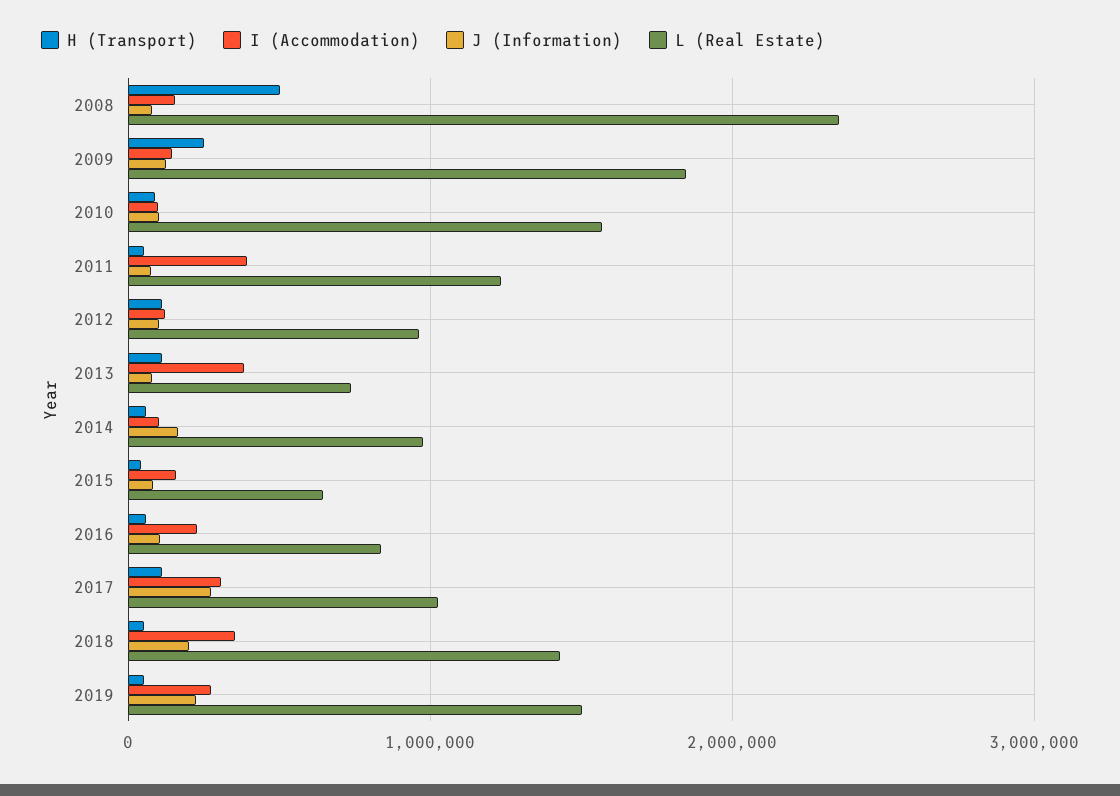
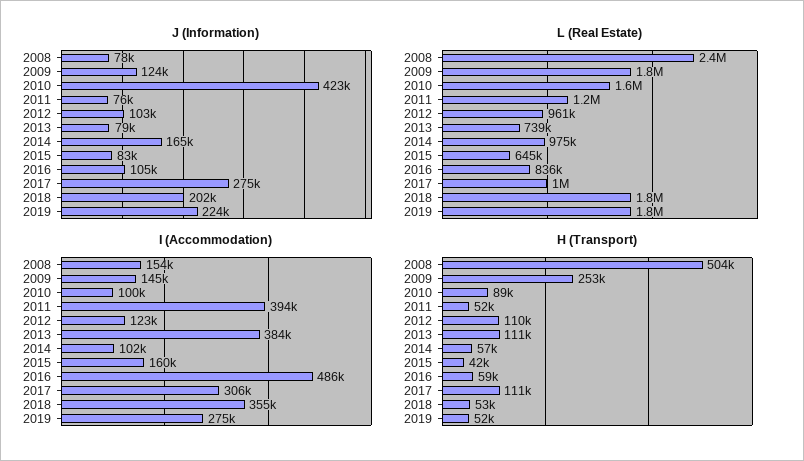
  {
    "H (Transport)": {
      "2008": 504000,
      "2009": 253000,
      "2010": 89000,
      "2011": 52000,
      "2012": 110000,
      "2013": 111000,
      "2014": 57000,
      "2015": 42000,
      "2016": 59000,
      "2017": 111000,
      "2018": 53000,
      "2019": 52000
    },
    "I (Accommodation)": {
      "2008": 154000,
      "2009": 145000,
      "2010": 100000,
      "2011": 394000,
      "2012": 123000,
      "2013": 384000,
      "2014": 102000,
      "2015": 160000,
-     "2016": 200000,
+     "2016": 486000,
      "2017": 306000,
      "2018": 355000,
      "2019": 275000
    },
    "J (Information)": {
      "2008": 78000,
      "2009": 124000,
-     "2010": 100000,
+     "2010": 423000,
      "2011": 76000,
      "2012": 103000,
      "2013": 79000,
      "2014": 165000,
      "2015": 83000,
      "2016": 105000,
      "2017": 275000,
      "2018": 202000,
      "2019": 224000
    },
    "L (Real Estate)": {
      "2008": 2400000,
      "2009": 1800000,
      "2010": 1600000,
      "2011": 1200000,
      "2012": 961000,
      "2013": 739000,
      "2014": 975000,
      "2015": 645000,
      "2016": 836000,
      "2017": 1000000,
-     "2018": 1400000,
+     "2018": 1800000,
-     "2019": 1500000
+     "2019": 1800000
    }
  }

